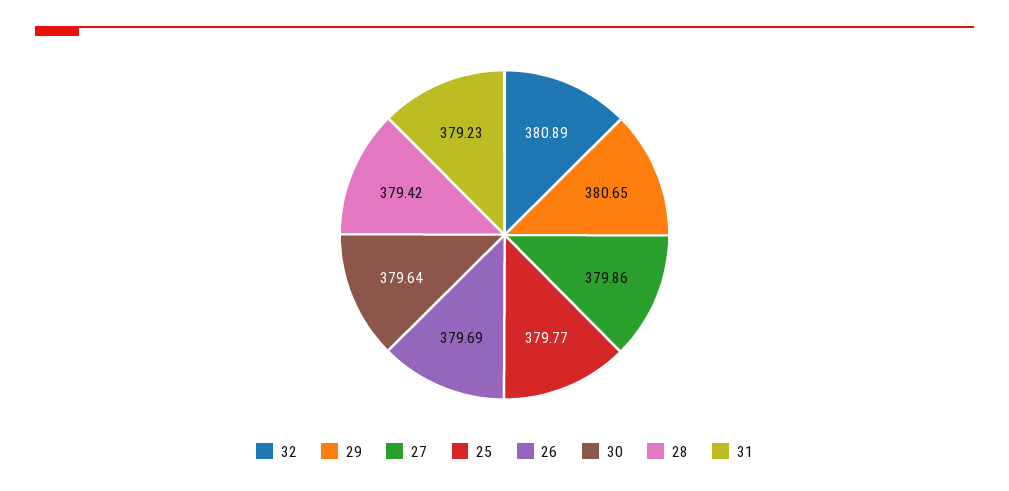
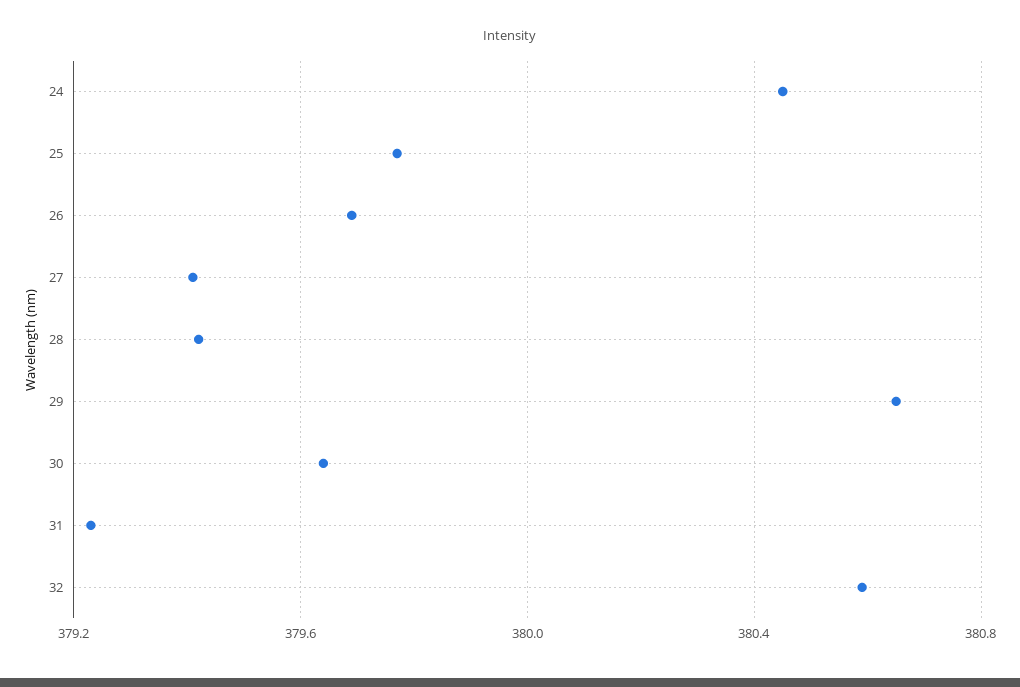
  {
-   "32": 380.89,
+   "32": 380.6,
    "29": 380.65,
-   "27": 379.86,
+   "27": 379.4,
    "25": 379.77,
    "26": 379.69,
    "30": 379.64,
    "28": 379.42,
-   "31": 379.23
+   "31": 379.23,
+   "24": 380.45
  }

